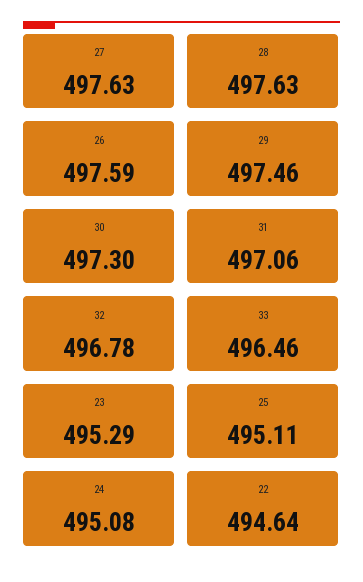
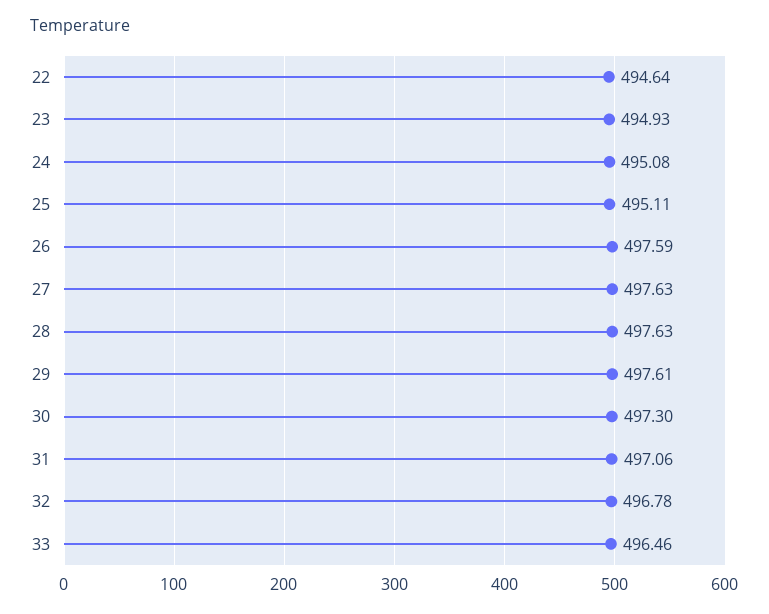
  {
    "27": 497.63,
    "28": 497.63,
    "26": 497.59,
-   "29": 497.46,
+   "29": 497.61,
    "30": 497.3,
    "31": 497.06,
    "32": 496.78,
    "33": 496.46,
-   "23": 495.29,
+   "23": 494.93,
    "25": 495.11,
    "24": 495.08,
    "22": 494.64
  }

